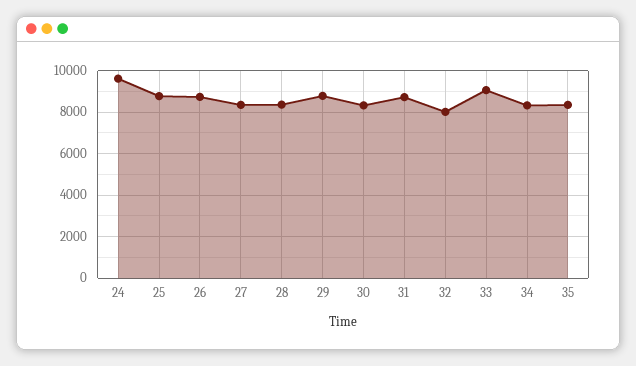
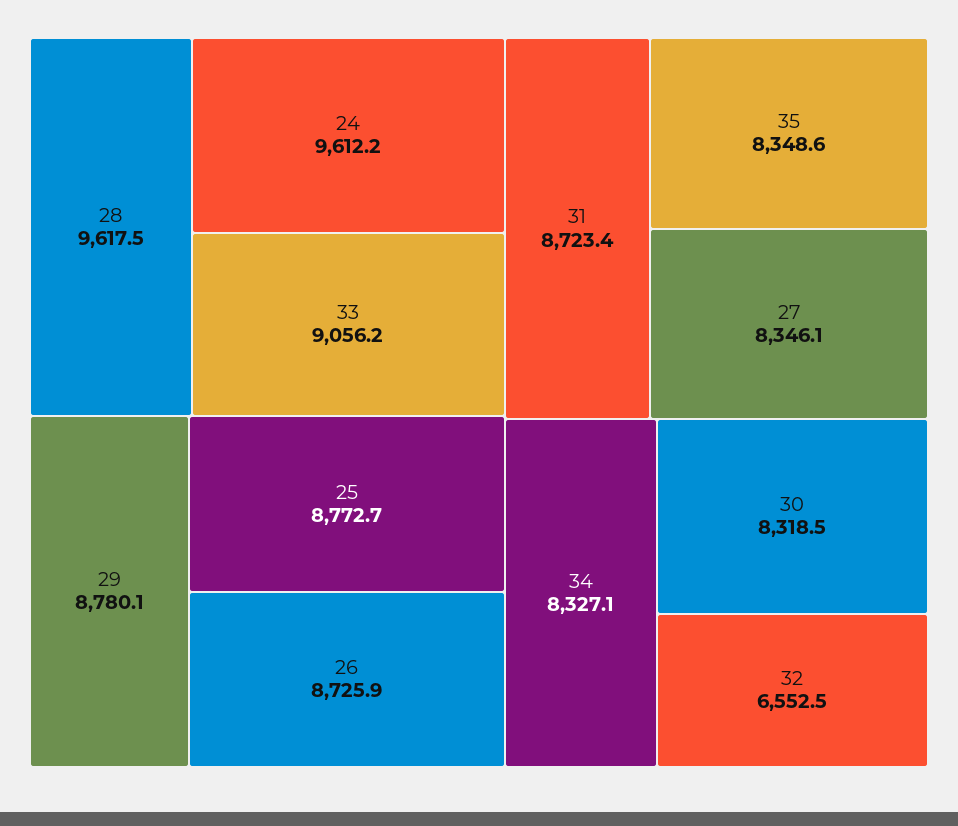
  {
    "24": 9612.2,
    "25": 8772.7,
    "26": 8725.9,
    "27": 8346.1,
-   "28": 8500,
+   "28": 9617.5,
    "29": 8780.1,
    "30": 8318.5,
    "31": 8723.4,
-   "32": 8000,
+   "32": 6552.5,
    "33": 9056.2,
    "34": 8327.1,
    "35": 8348.6
  }

